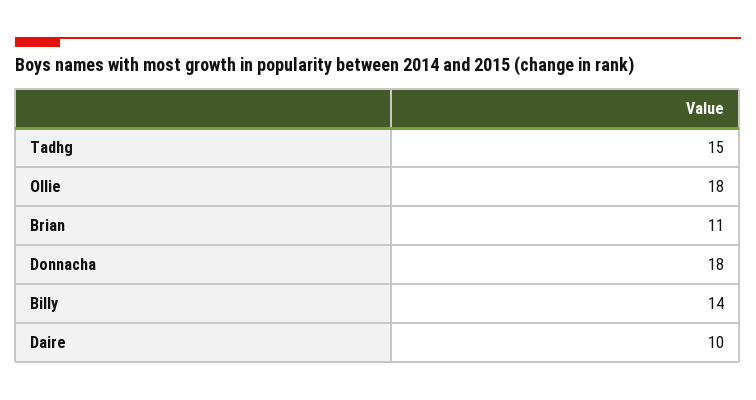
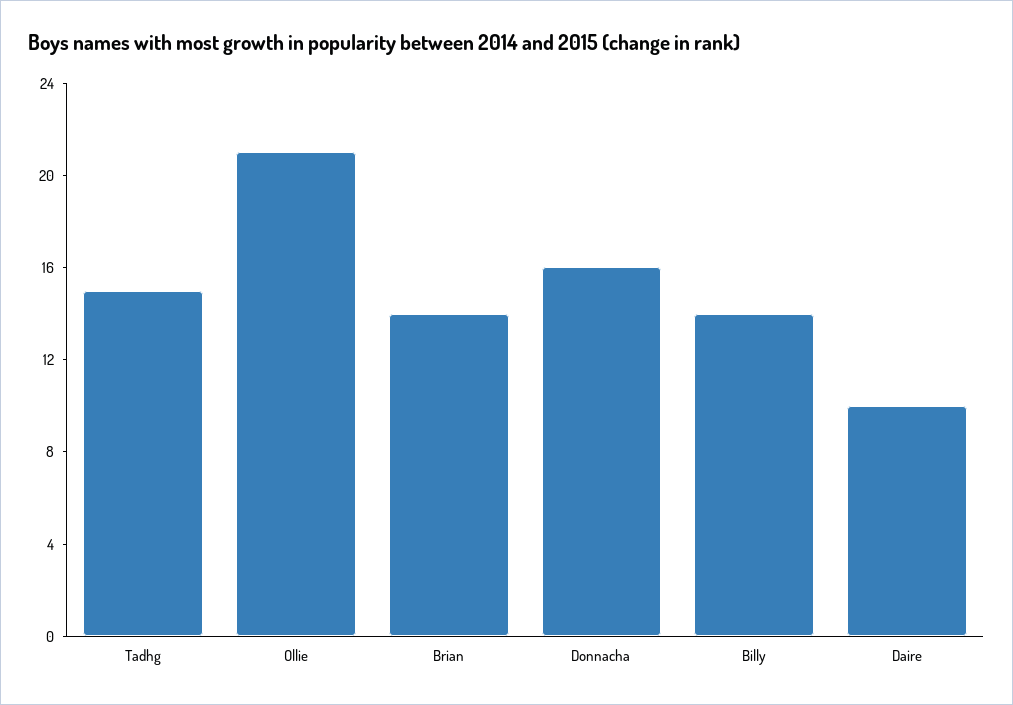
  {
    "Tadhg": 15,
-   "Ollie": 18,
+   "Ollie": 21,
-   "Brian": 11,
+   "Brian": 14,
-   "Donnacha": 18,
+   "Donnacha": 16,
    "Billy": 14,
    "Daire": 10
  }

